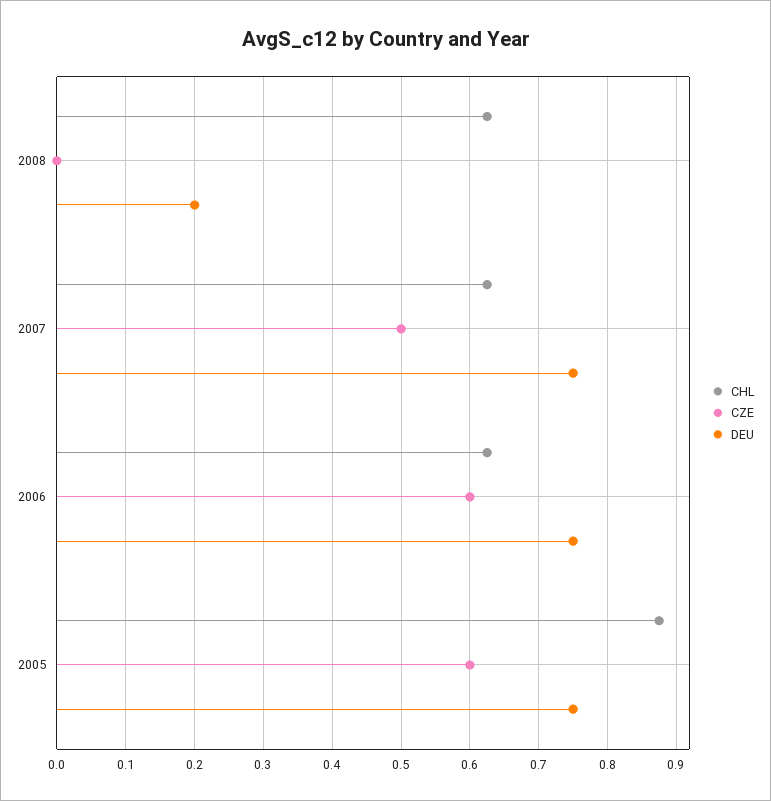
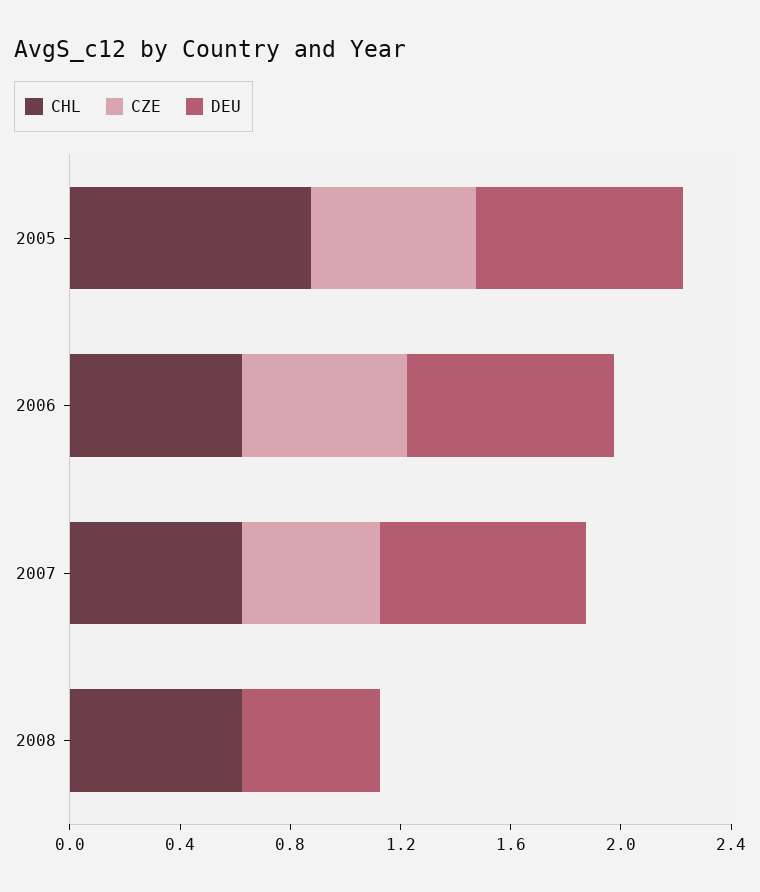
  {
    "CHL": {
      "2008": 0.63,
      "2007": 0.63,
      "2006": 0.63,
      "2005": 0.88
    },
    "CZE": {
      "2008": 0,
      "2007": 0.5,
      "2006": 0.6,
      "2005": 0.6
    },
    "DEU": {
-     "2008": 0.2,
+     "2008": 0.5,
      "2007": 0.75,
      "2006": 0.75,
      "2005": 0.75
    }
  }

